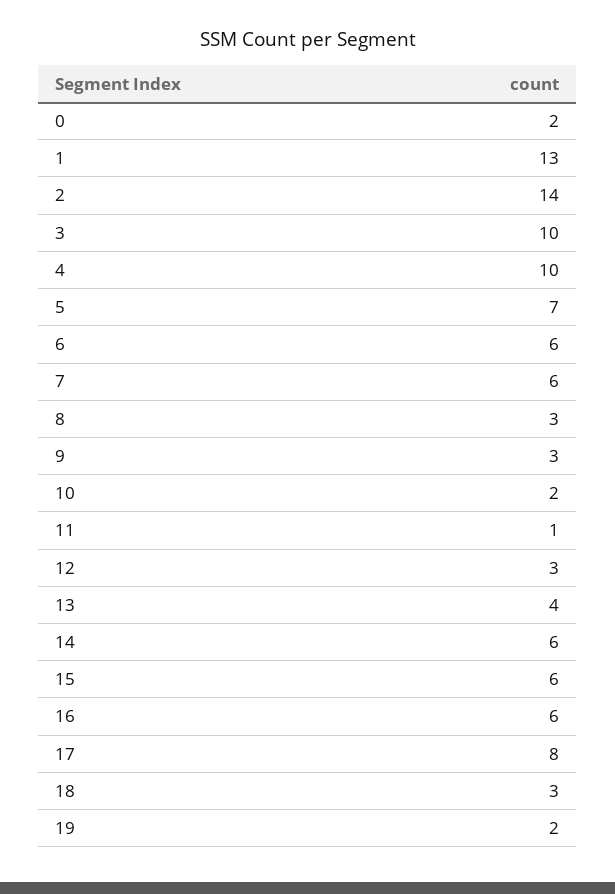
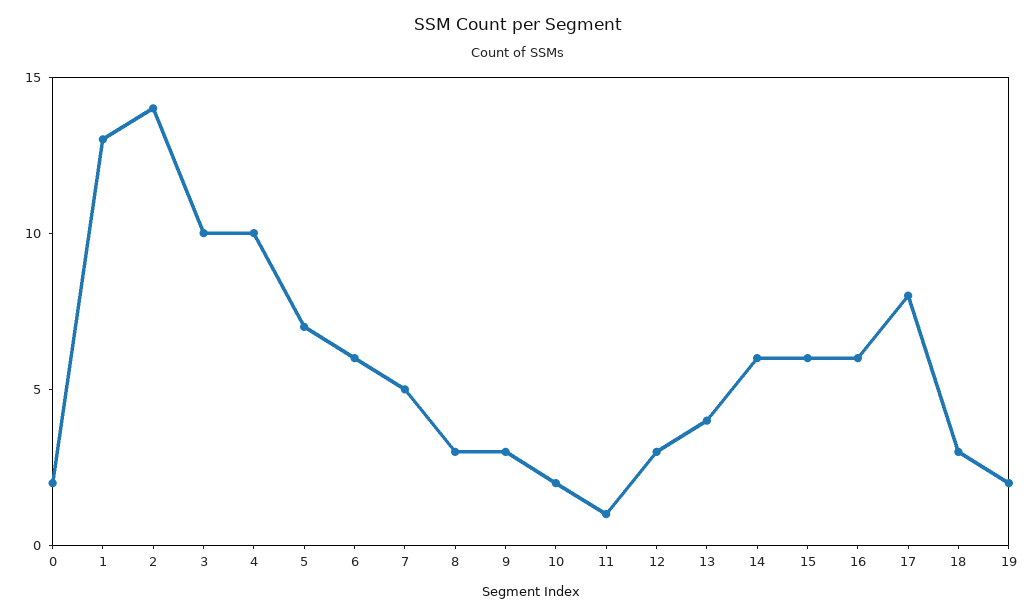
  {
    "0": 2,
    "1": 13,
    "2": 14,
    "3": 10,
    "4": 10,
    "5": 7,
    "6": 6,
-   "7": 6,
+   "7": 5,
    "8": 3,
    "9": 3,
    "10": 2,
    "11": 1,
    "12": 3,
    "13": 4,
    "14": 6,
    "15": 6,
    "16": 6,
    "17": 8,
    "18": 3,
    "19": 2
  }

